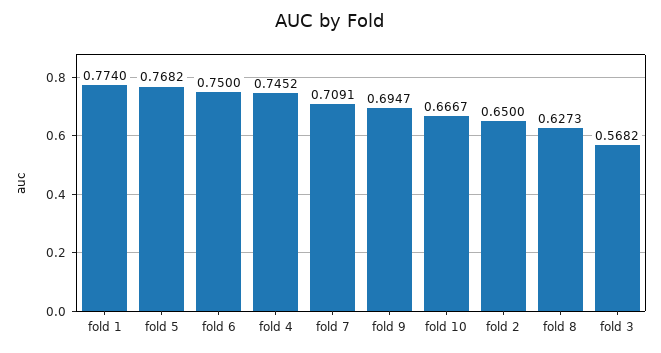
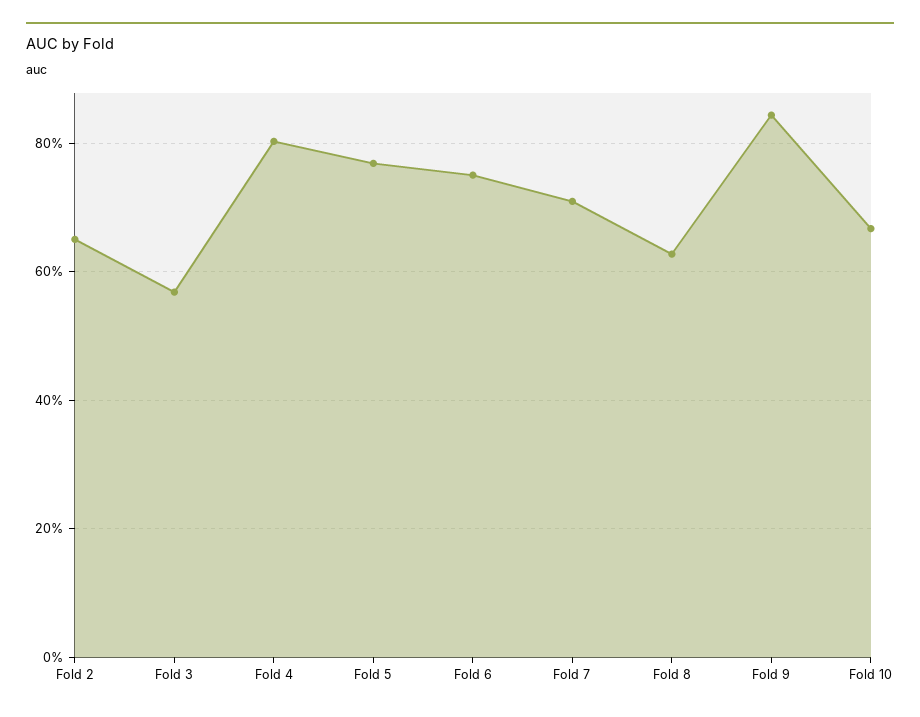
  {
-   "fold 1": 0.774,
    "fold 5": 0.7682,
    "fold 6": 0.75,
-   "fold 4": 0.7452,
+   "fold 4": 0.8,
    "fold 7": 0.7091,
-   "fold 9": 0.6947,
+   "fold 9": 0.84,
    "fold 10": 0.6667,
    "fold 2": 0.65,
    "fold 8": 0.6273,
    "fold 3": 0.5682
  }

